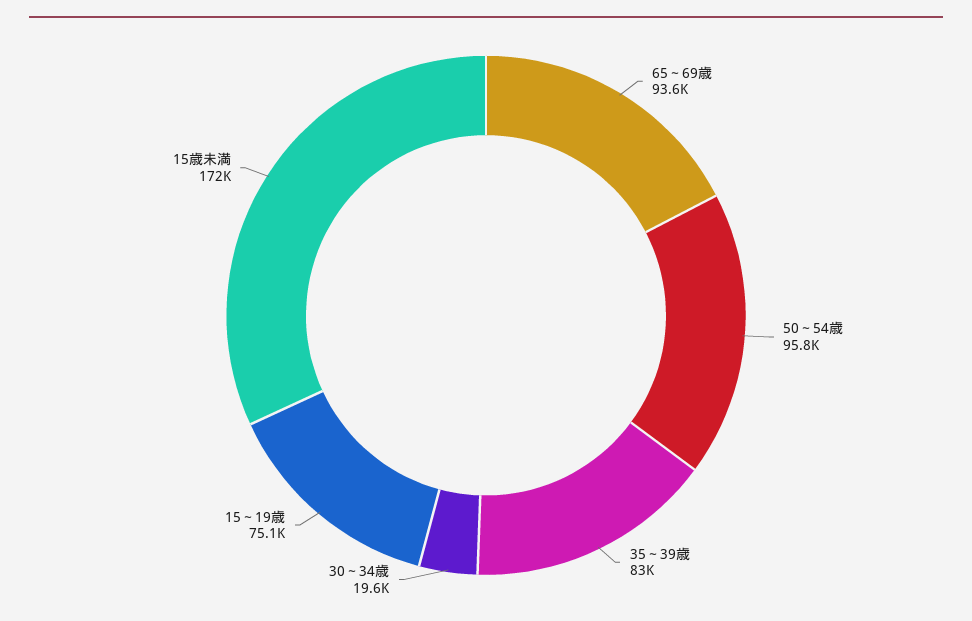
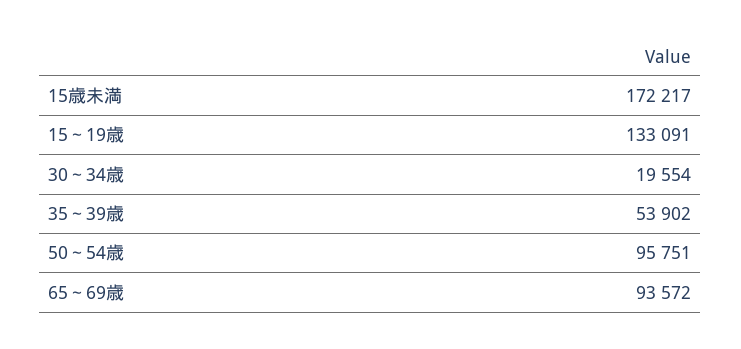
  {
    "65～69歳": 93572,
    "50～54歳": 95751,
-   "35～39歳": 83000,
+   "35～39歳": 53902,
    "30～34歳": 19554,
-   "15～19歳": 75100,
+   "15～19歳": 133091,
    "15歳未満": 172217
  }

